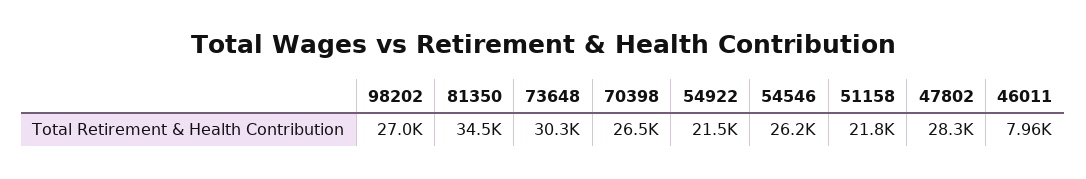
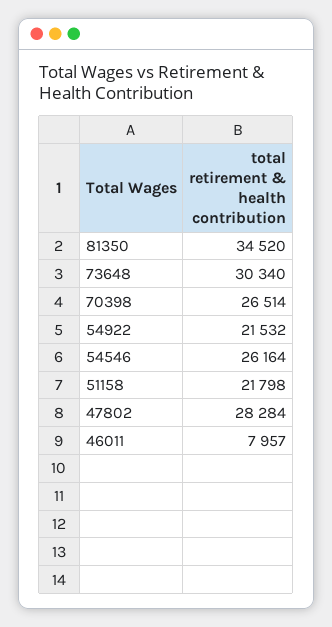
  {
-   "98202": 27000,
    "81350": 34520,
    "73648": 30340,
    "70398": 26514,
    "54922": 21532,
    "54546": 26164,
    "51158": 21798,
    "47802": 28284,
    "46011": 7957
  }

